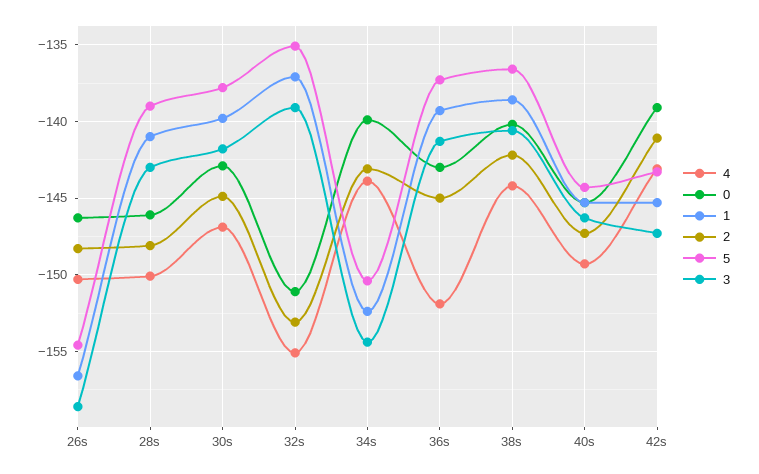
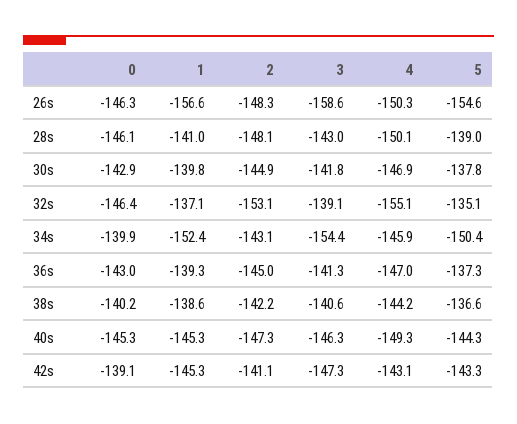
  {
    "4": {
      "26s": -150.3,
      "28s": -150.1,
      "30s": -146.9,
      "32s": -155.1,
-     "34s": -144,
+     "34s": -145.9,
-     "36s": -152,
+     "36s": -147,
      "38s": -144.2,
      "40s": -149.3,
      "42s": -143.1
    },
    "0": {
      "26s": -146.3,
      "28s": -146.1,
      "30s": -142.9,
-     "32s": -151,
+     "32s": -146.4,
      "34s": -139.9,
      "36s": -143,
      "38s": -140.2,
      "40s": -145.3,
      "42s": -139.1
    },
    "1": {
      "26s": -156.6,
      "28s": -141,
      "30s": -139.8,
      "32s": -137.1,
      "34s": -152.4,
      "36s": -139.3,
      "38s": -138.6,
      "40s": -145.3,
      "42s": -145.3
    },
    "2": {
      "26s": -148.3,
      "28s": -148.1,
      "30s": -144.9,
      "32s": -153.1,
      "34s": -143.1,
      "36s": -145,
      "38s": -142.2,
      "40s": -147.3,
      "42s": -141.1
    },
    "5": {
      "26s": -154.6,
      "28s": -139,
      "30s": -137.8,
      "32s": -135.1,
      "34s": -150.4,
      "36s": -137.3,
      "38s": -136.6,
      "40s": -144.3,
      "42s": -143.3
    },
    "3": {
      "26s": -158.6,
      "28s": -143,
      "30s": -141.8,
      "32s": -139.1,
      "34s": -154.4,
      "36s": -141.3,
      "38s": -140.6,
      "40s": -146.3,
      "42s": -147.3
    }
  }

